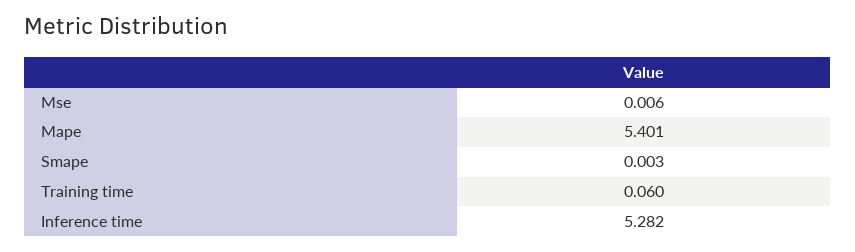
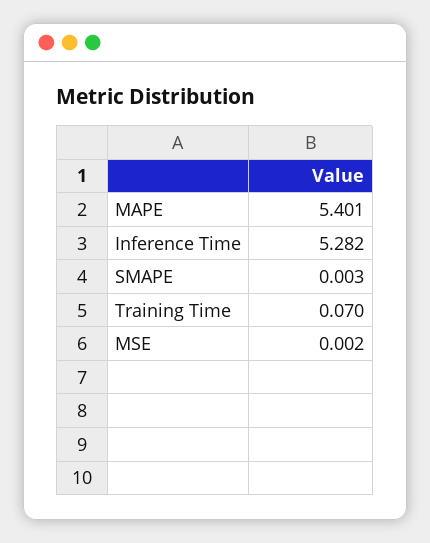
  {
-   "Mse": 0.006,
+   "Mse": 0.002,
    "Mape": 5.401,
    "Smape": 0.003,
-   "Training time": 0.06,
+   "Training time": 0.07,
    "Inference time": 5.282
  }

